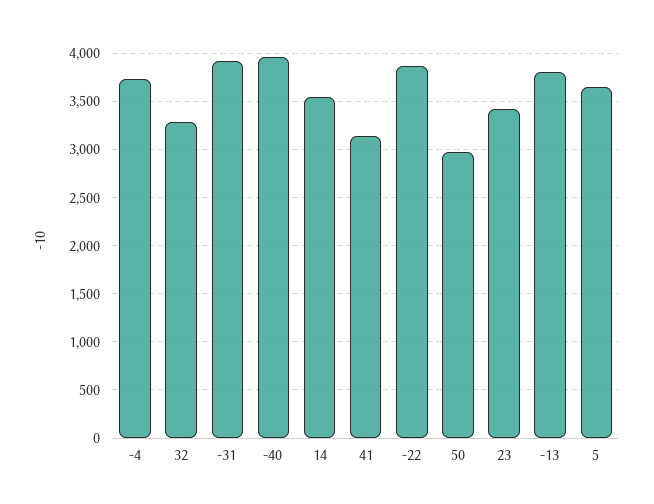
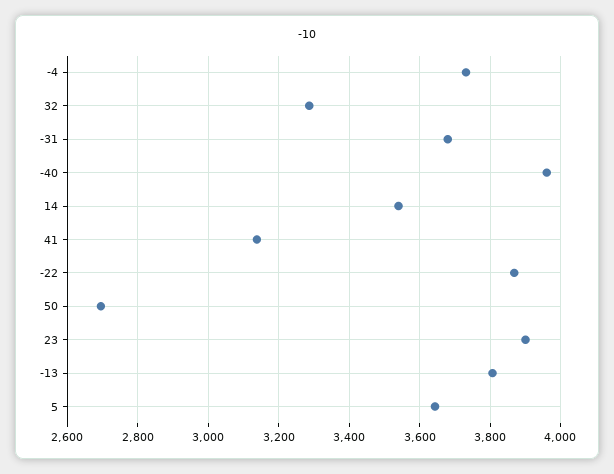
  {
    "-4": 3740,
    "32": 3280,
-   "-31": 3900,
+   "-31": 3680,
    "-40": 3960,
    "14": 3540,
    "41": 3140,
    "-22": 3860,
-   "50": 3000,
+   "50": 2700,
-   "23": 3400,
+   "23": 3900,
    "-13": 3800,
    "5": 3640
  }

